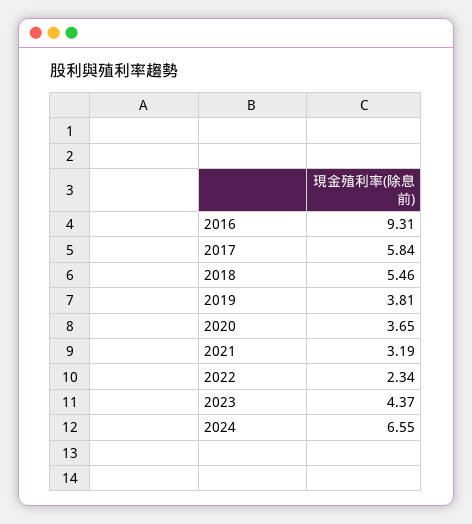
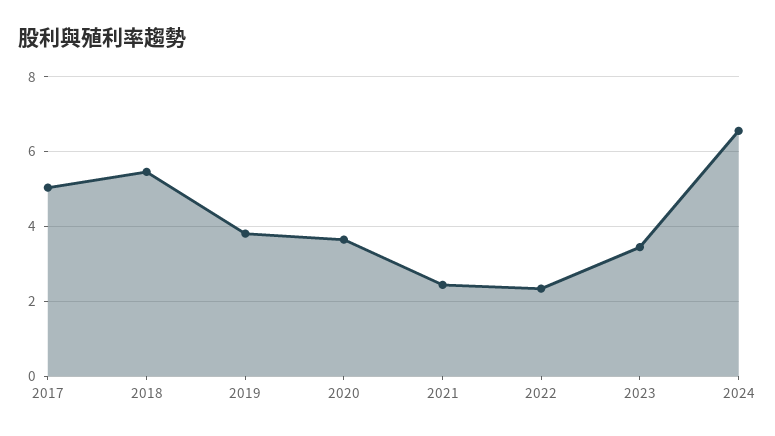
  {
-   "2016": 9.31,
-   "2017": 5.84,
+   "2017": 5,
    "2018": 5.46,
    "2019": 3.81,
    "2020": 3.65,
-   "2021": 3.19,
+   "2021": 2.4,
    "2022": 2.34,
-   "2023": 4.37,
+   "2023": 3.4,
    "2024": 6.55
  }

